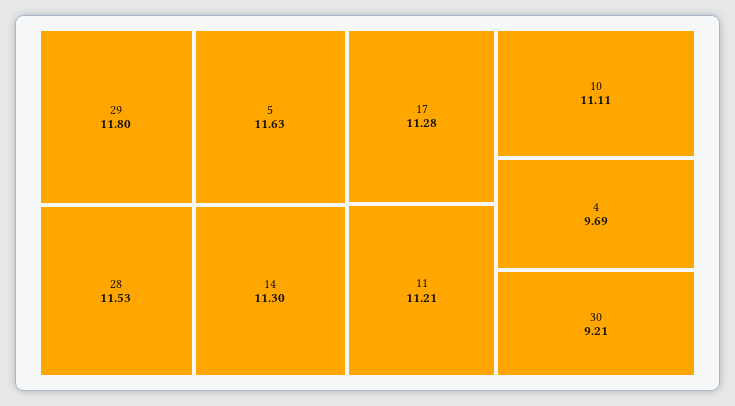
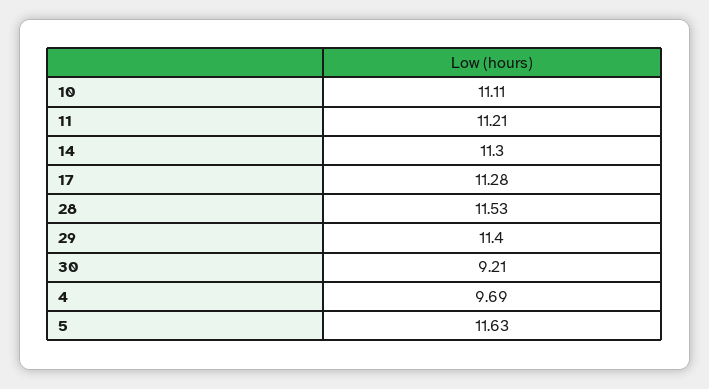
  {
-   "29": 11.8,
+   "29": 11.4,
    "5": 11.63,
    "28": 11.53,
    "14": 11.3,
    "17": 11.28,
    "11": 11.21,
    "10": 11.11,
    "4": 9.69,
    "30": 9.21
  }

